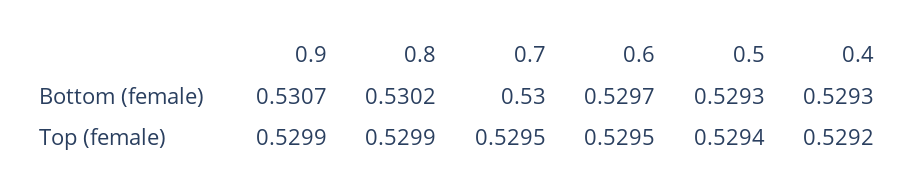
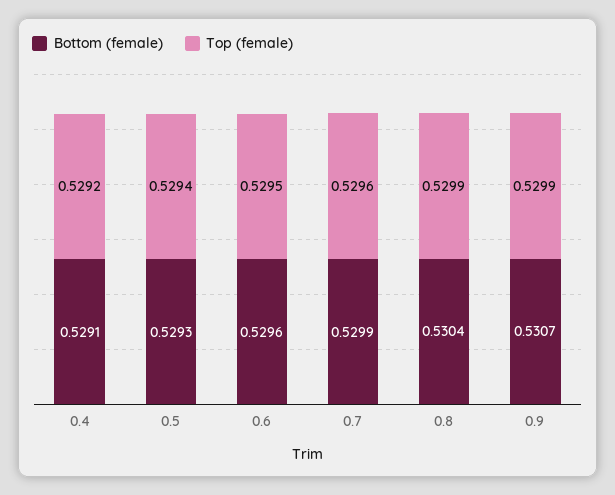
  {
    "Bottom (female)": {
      "0.9": 0.5307,
-     "0.8": 0.5302,
+     "0.8": 0.5304,
-     "0.7": 0.53,
+     "0.7": 0.5299,
-     "0.6": 0.5297,
+     "0.6": 0.5296,
      "0.5": 0.5293,
-     "0.4": 0.5293
+     "0.4": 0.5291
    },
    "Top (female)": {
      "0.9": 0.5299,
      "0.8": 0.5299,
-     "0.7": 0.5295,
+     "0.7": 0.5296,
      "0.6": 0.5295,
      "0.5": 0.5294,
      "0.4": 0.5292
    }
  }

